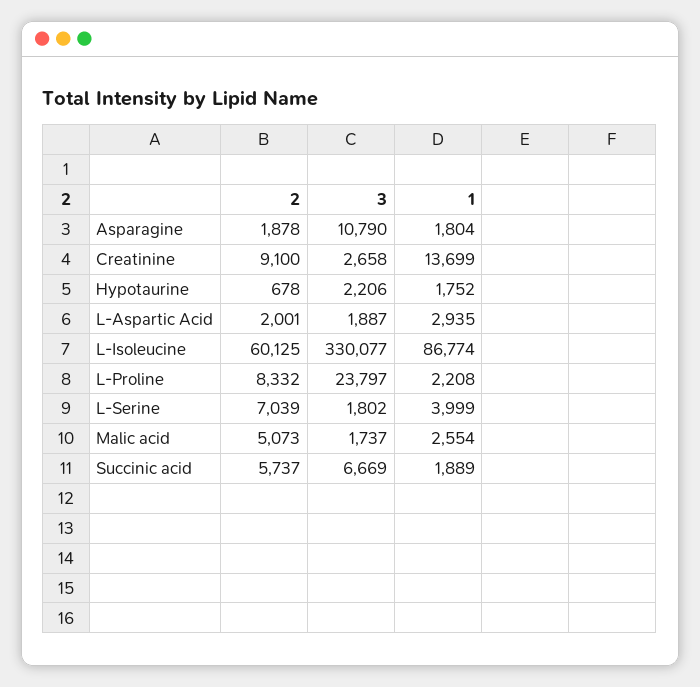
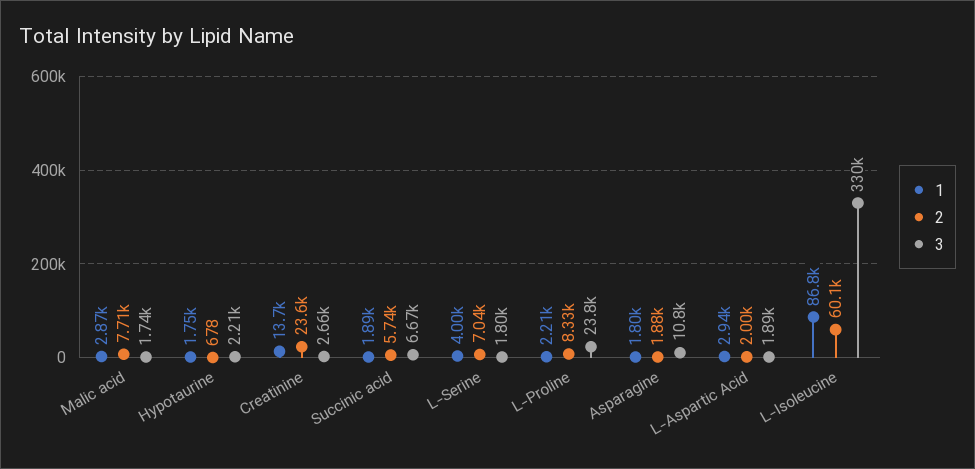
  {
    "2": {
      "Asparagine": 1878,
-     "Creatinine": 9100,
+     "Creatinine": 23600,
      "Hypotaurine": 678,
      "L-Aspartic Acid": 2001,
      "L-Isoleucine": 60125,
      "L-Proline": 8332,
      "L-Serine": 7039,
-     "Malic acid": 5073,
+     "Malic acid": 7710,
      "Succinic acid": 5737
    },
    "3": {
      "Asparagine": 10790,
      "Creatinine": 2658,
      "Hypotaurine": 2206,
      "L-Aspartic Acid": 1887,
      "L-Isoleucine": 330077,
      "L-Proline": 23797,
      "L-Serine": 1802,
      "Malic acid": 1737,
      "Succinic acid": 6669
    },
    "1": {
      "Asparagine": 1804,
      "Creatinine": 13699,
      "Hypotaurine": 1752,
      "L-Aspartic Acid": 2935,
      "L-Isoleucine": 86774,
      "L-Proline": 2208,
      "L-Serine": 3999,
-     "Malic acid": 2554,
+     "Malic acid": 2870,
      "Succinic acid": 1889
    }
  }

